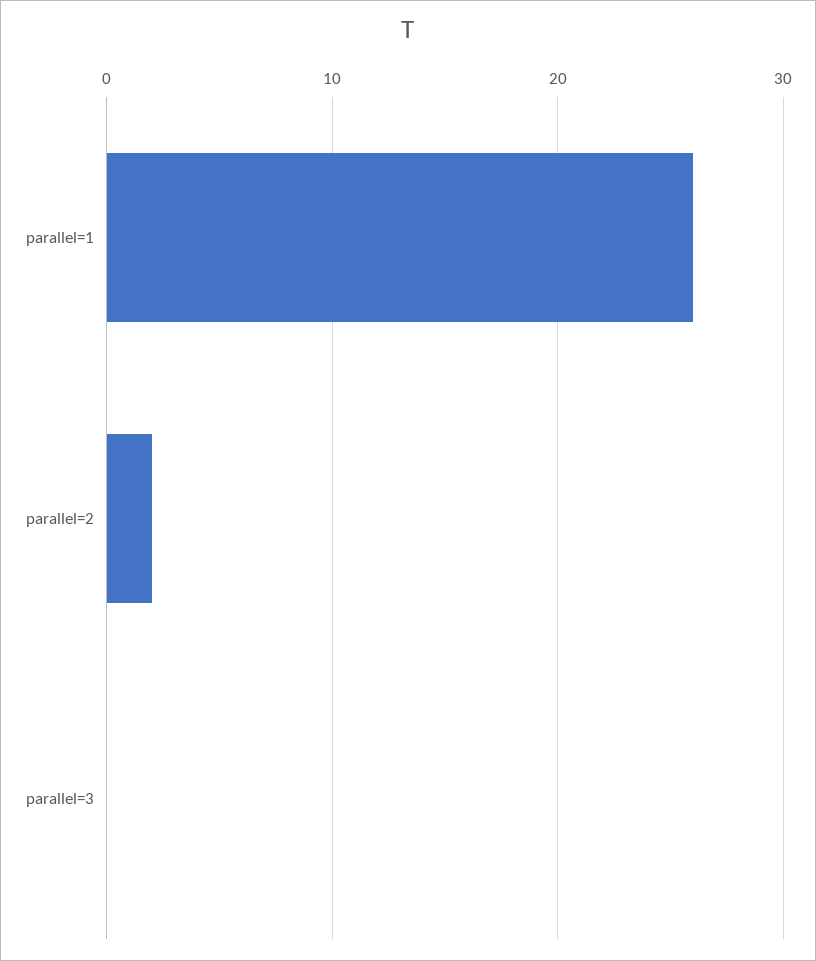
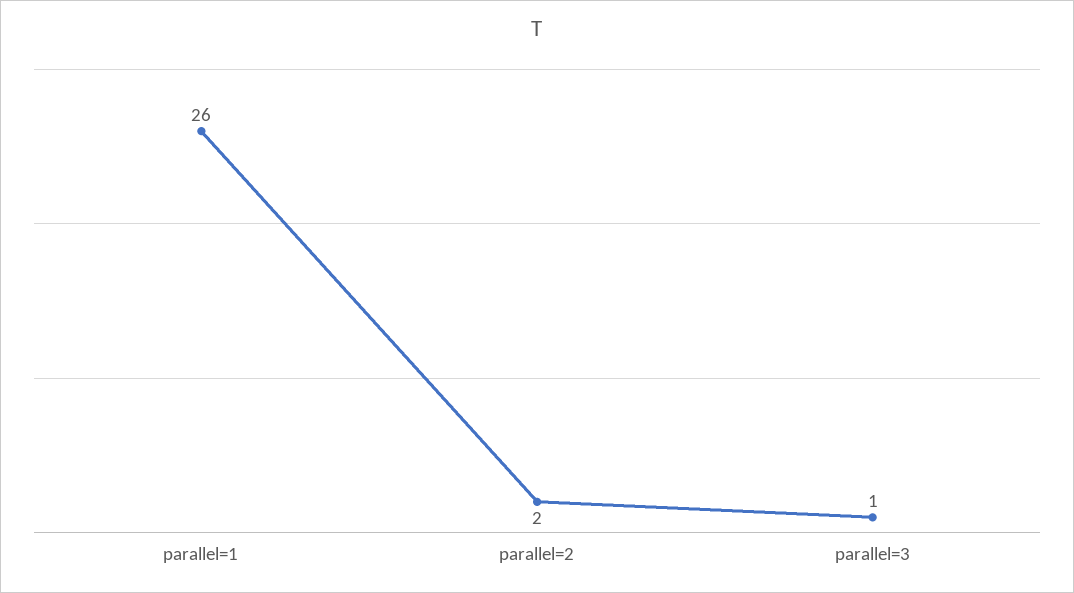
  {
    "parallel=1": 26,
    "parallel=2": 2,
-   "parallel=3": 0
+   "parallel=3": 1
  }

